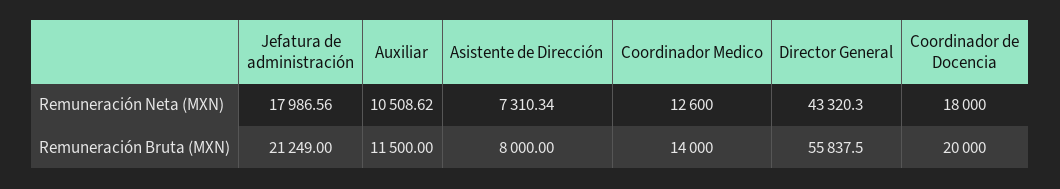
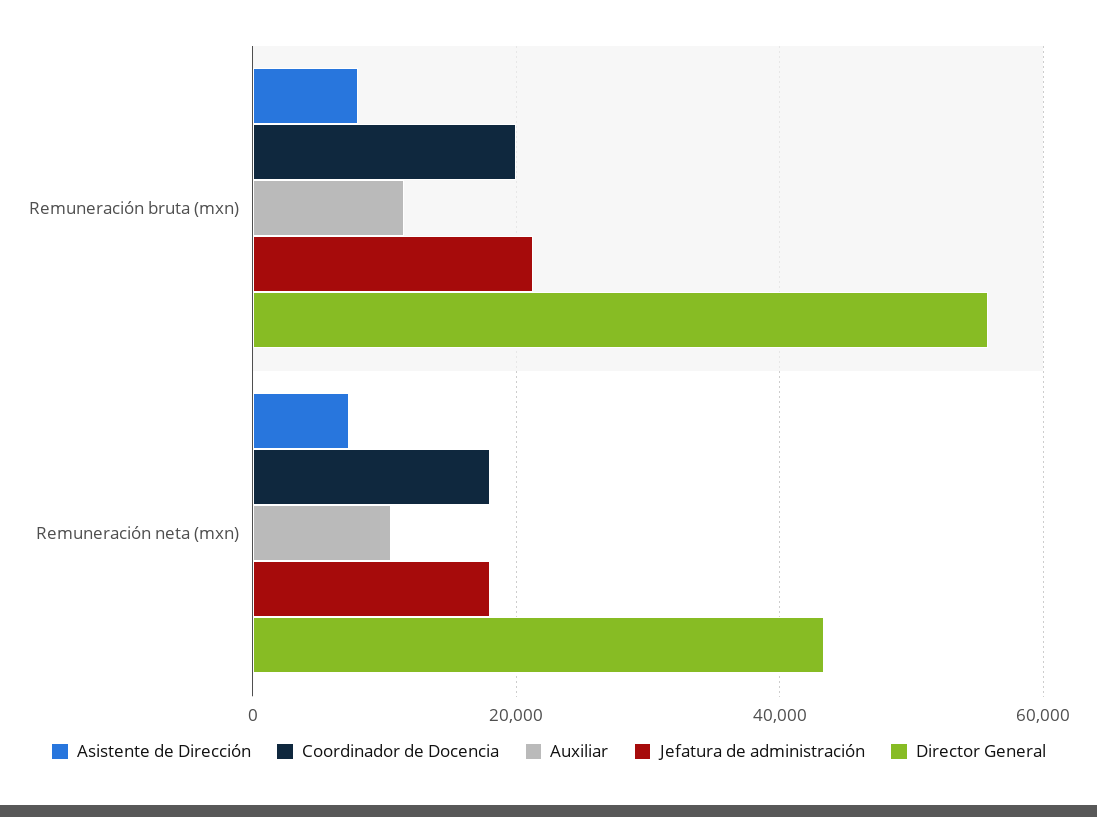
  {
    "Jefatura de administración": {
      "Remuneración Neta (MXN)": 17986.56,
      "Remuneración Bruta (MXN)": 21249
    },
    "Auxiliar": {
      "Remuneración Neta (MXN)": 10508.62,
      "Remuneración Bruta (MXN)": 11500
    },
    "Asistente de Dirección": {
      "Remuneración Neta (MXN)": 7310.34,
      "Remuneración Bruta (MXN)": 8000
    },
-   "Coordinador Medico": {
-     "Remuneración Neta (MXN)": 12600,
-     "Remuneración Bruta (MXN)": 14000
-   },
    "Director General": {
      "Remuneración Neta (MXN)": 43320.3,
      "Remuneración Bruta (MXN)": 55837.5
    },
    "Coordinador de Docencia": {
      "Remuneración Neta (MXN)": 18000,
      "Remuneración Bruta (MXN)": 20000
    }
  }

